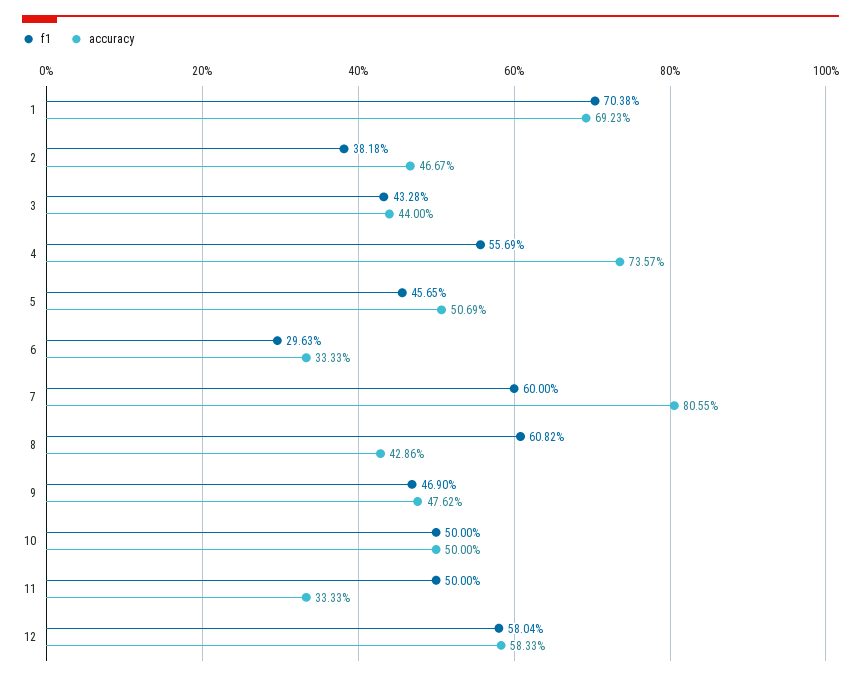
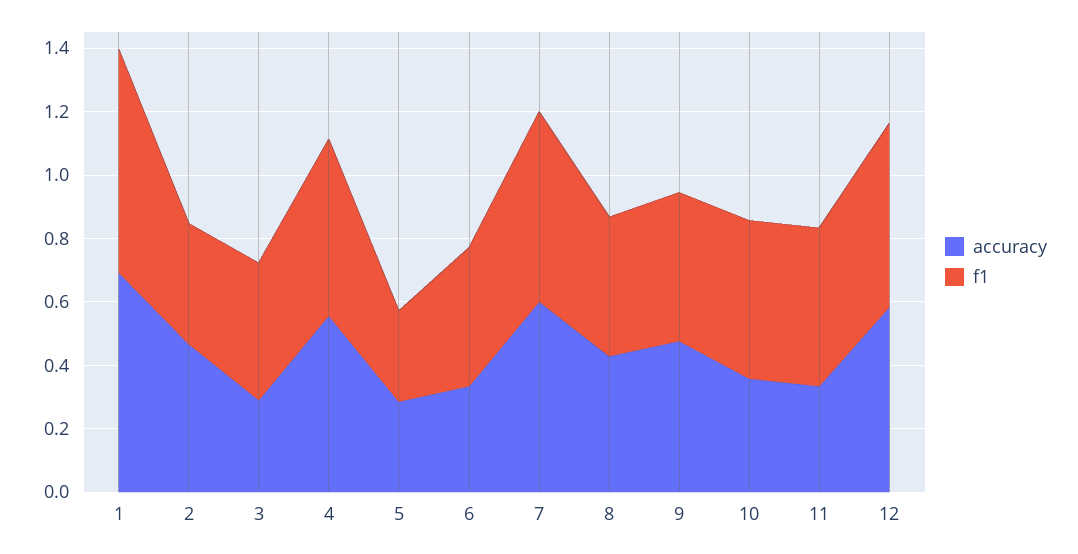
  {
    "f1": {
      "1": 0.7038,
      "2": 0.3818,
      "3": 0.4328,
      "4": 0.5569,
-     "5": 0.4565,
+     "5": 0.3,
-     "6": 0.2963,
+     "6": 0.45,
      "7": 0.6,
-     "8": 0.6082,
+     "8": 0.45,
      "9": 0.469,
      "10": 0.5,
      "11": 0.5,
      "12": 0.5804
    },
    "accuracy": {
      "1": 0.6923,
      "2": 0.4667,
-     "3": 0.44,
+     "3": 0.3,
-     "4": 0.7357,
+     "4": 0.55,
-     "5": 0.5069,
+     "5": 0.3,
      "6": 0.3333,
-     "7": 0.8055,
+     "7": 0.6,
      "8": 0.4286,
      "9": 0.4762,
-     "10": 0.5,
+     "10": 0.35,
      "11": 0.3333,
      "12": 0.5833
    }
  }

